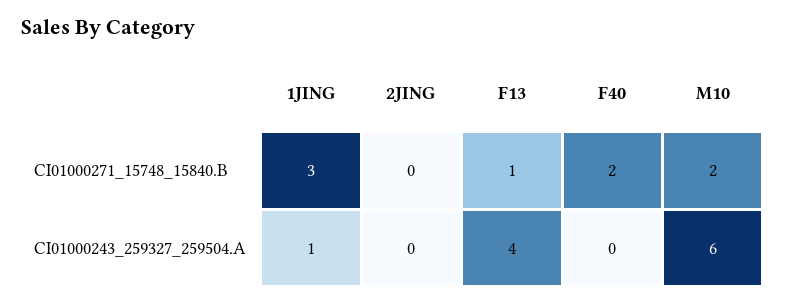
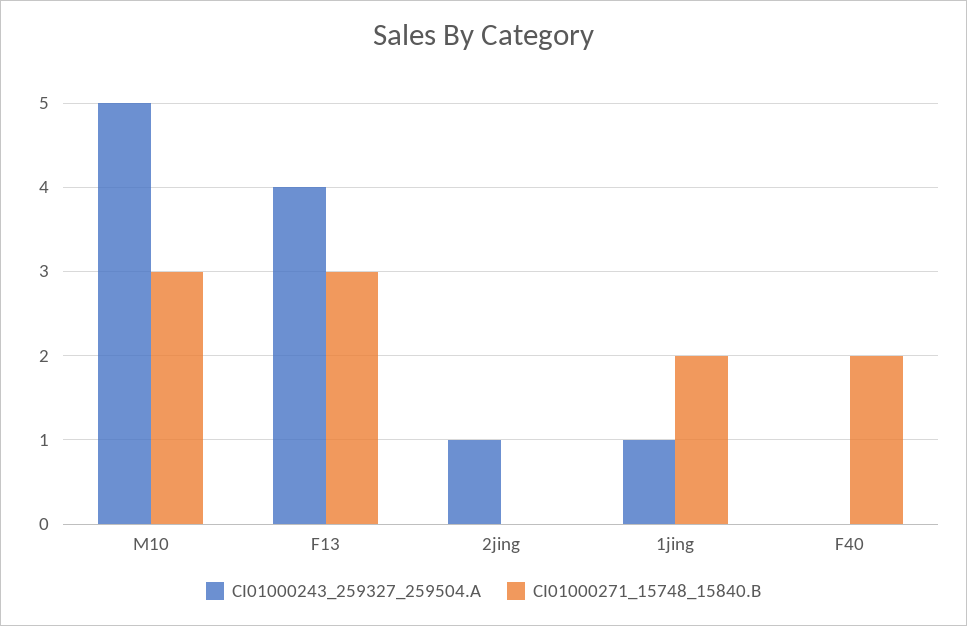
  {
    "CI01000271_15748_15840.B": {
-     "1JING": 3,
+     "1JING": 2,
      "2JING": 0,
-     "F13": 1,
+     "F13": 3,
      "F40": 2,
-     "M10": 2
+     "M10": 3
    },
    "CI01000243_259327_259504.A": {
      "1JING": 1,
-     "2JING": 0,
+     "2JING": 1,
      "F13": 4,
      "F40": 0,
-     "M10": 6
+     "M10": 5
    }
  }

